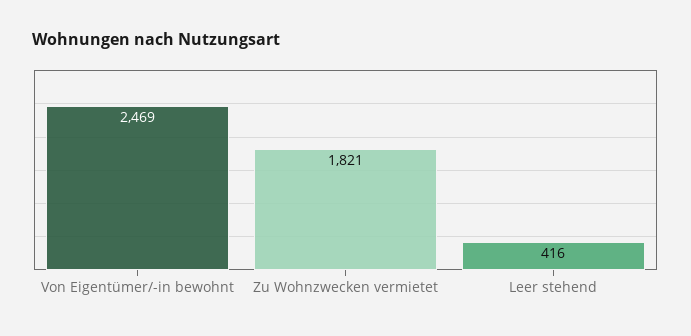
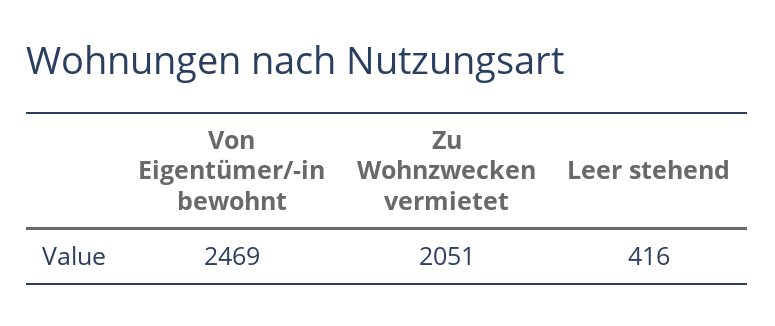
  {
    "Von Eigentümer/-in bewohnt": 2469,
-   "Zu Wohnzwecken vermietet": 1821,
+   "Zu Wohnzwecken vermietet": 2051,
    "Leer stehend": 416
  }

